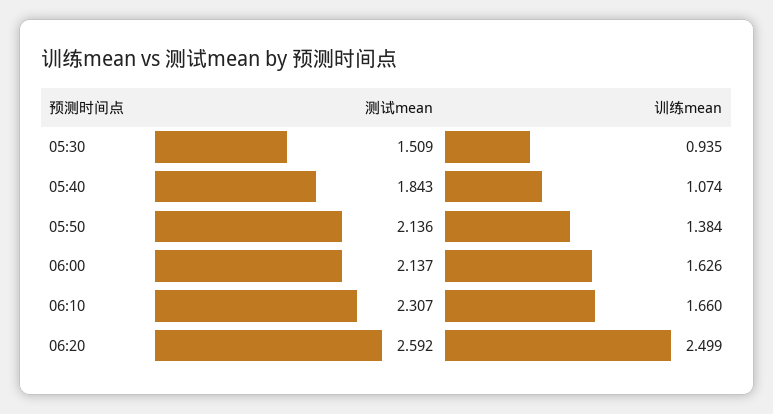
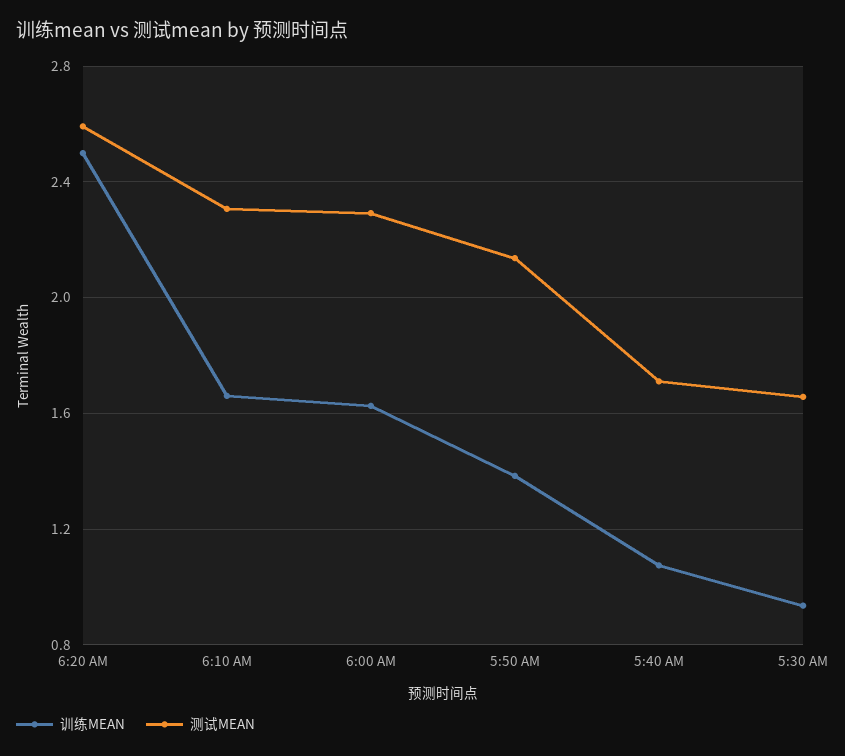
  {
    "测试mean": {
-     "05:30": 1.509,
+     "05:30": 1.65,
-     "05:40": 1.843,
+     "05:40": 1.7,
      "05:50": 2.136,
-     "06:00": 2.137,
+     "06:00": 2.3,
      "06:10": 2.307,
      "06:20": 2.592
    },
    "训练mean": {
      "05:30": 0.935,
      "05:40": 1.074,
      "05:50": 1.384,
      "06:00": 1.626,
      "06:10": 1.66,
      "06:20": 2.499
    }
  }

